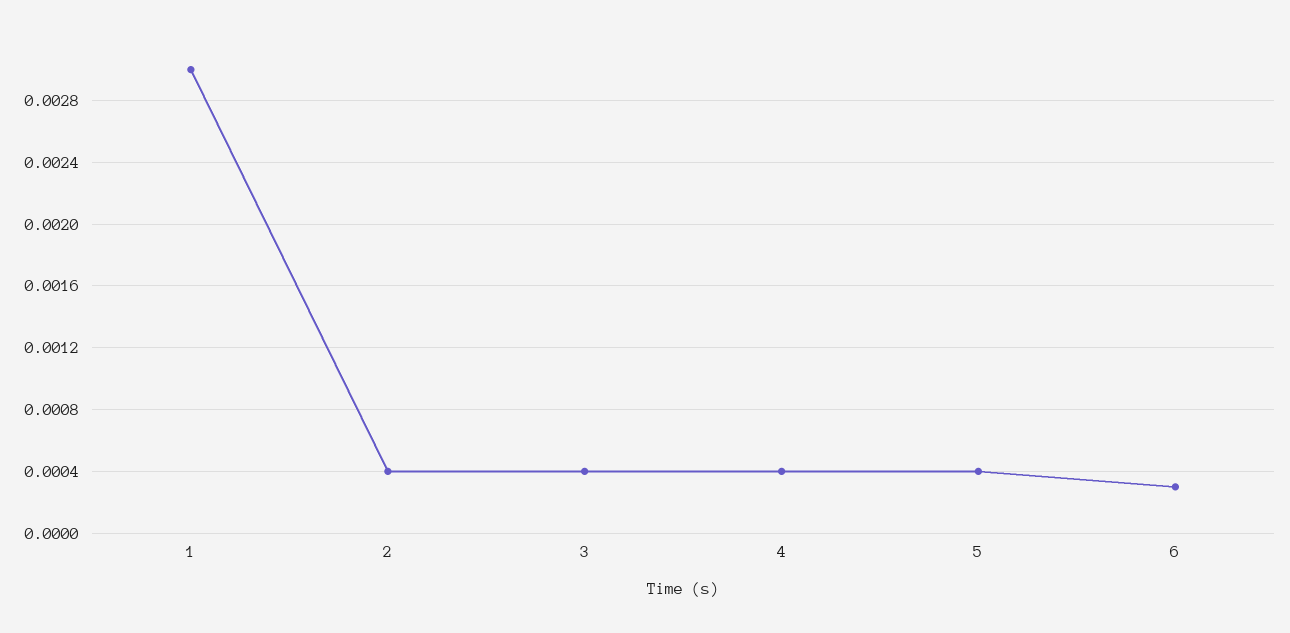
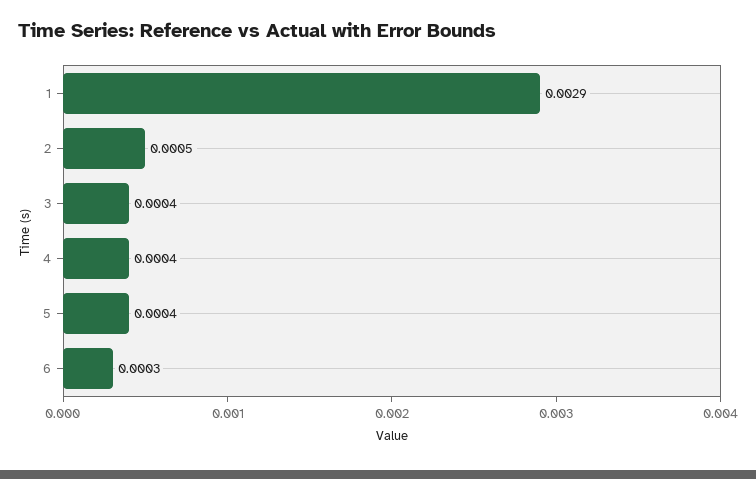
  {
-   "1": 0.003,
+   "1": 0.0029,
-   "2": 0.0004,
+   "2": 0.0005,
    "3": 0.0004,
    "4": 0.0004,
    "5": 0.0004,
    "6": 0.0003
  }

